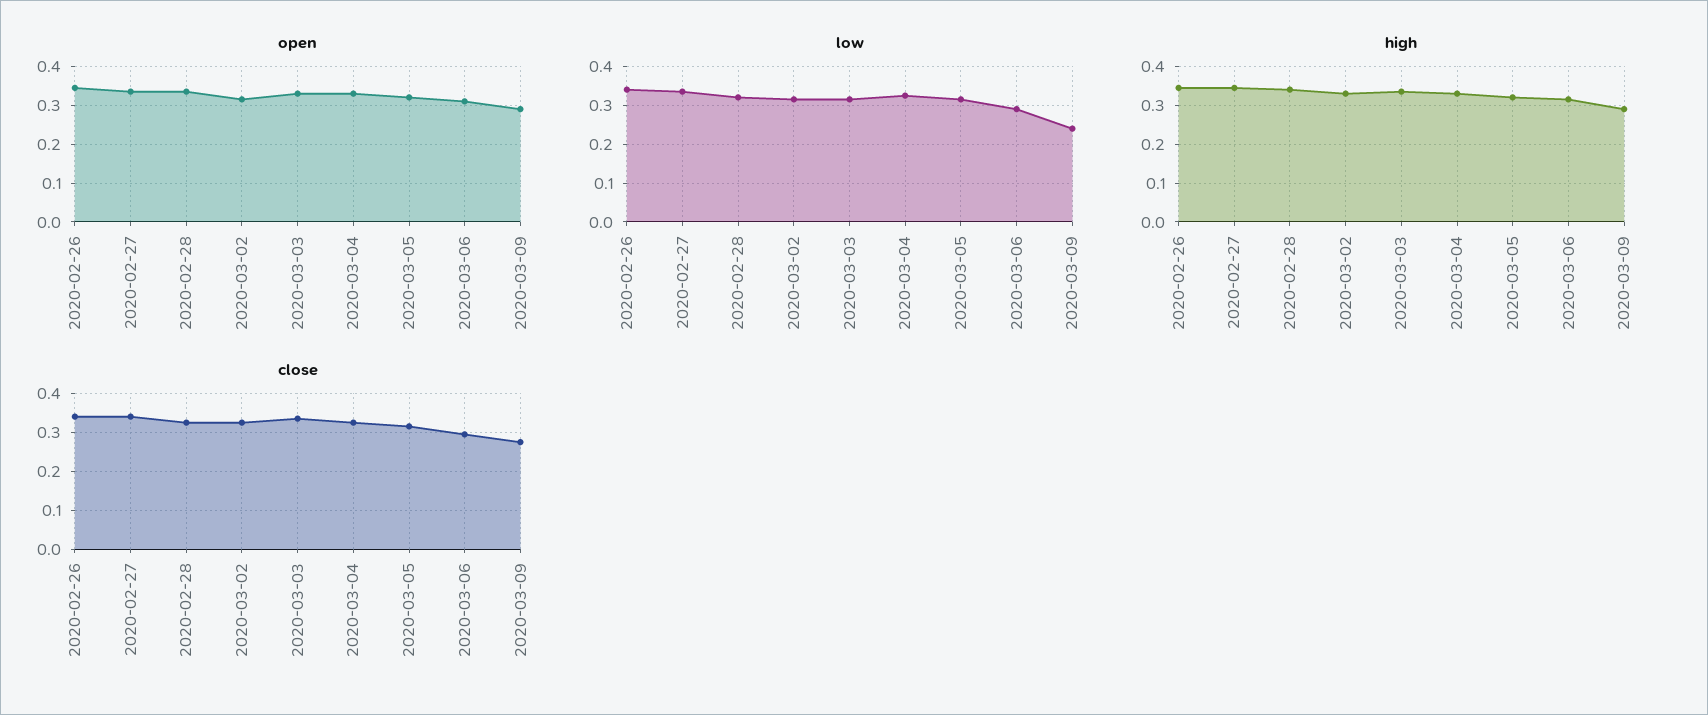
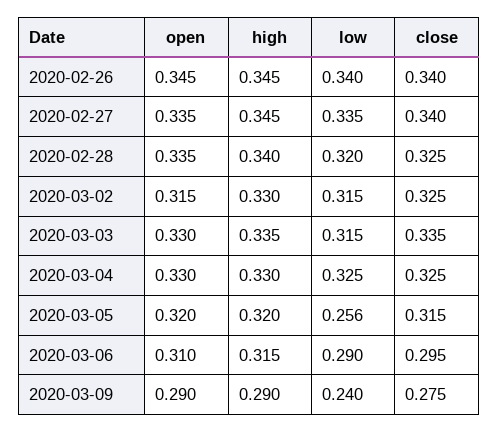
  {
    "open": {
      "2020-02-26": 0.345,
      "2020-02-27": 0.335,
      "2020-02-28": 0.335,
      "2020-03-02": 0.315,
      "2020-03-03": 0.33,
      "2020-03-04": 0.33,
      "2020-03-05": 0.32,
      "2020-03-06": 0.31,
      "2020-03-09": 0.29
    },
    "low": {
      "2020-02-26": 0.34,
      "2020-02-27": 0.335,
      "2020-02-28": 0.32,
      "2020-03-02": 0.315,
      "2020-03-03": 0.315,
      "2020-03-04": 0.325,
-     "2020-03-05": 0.32,
+     "2020-03-05": 0.256,
      "2020-03-06": 0.29,
      "2020-03-09": 0.24
    },
    "high": {
      "2020-02-26": 0.345,
      "2020-02-27": 0.345,
      "2020-02-28": 0.34,
      "2020-03-02": 0.33,
      "2020-03-03": 0.335,
      "2020-03-04": 0.33,
      "2020-03-05": 0.32,
      "2020-03-06": 0.315,
      "2020-03-09": 0.29
    },
    "close": {
      "2020-02-26": 0.34,
      "2020-02-27": 0.34,
      "2020-02-28": 0.325,
      "2020-03-02": 0.325,
      "2020-03-03": 0.335,
      "2020-03-04": 0.325,
      "2020-03-05": 0.315,
      "2020-03-06": 0.295,
      "2020-03-09": 0.275
    }
  }

